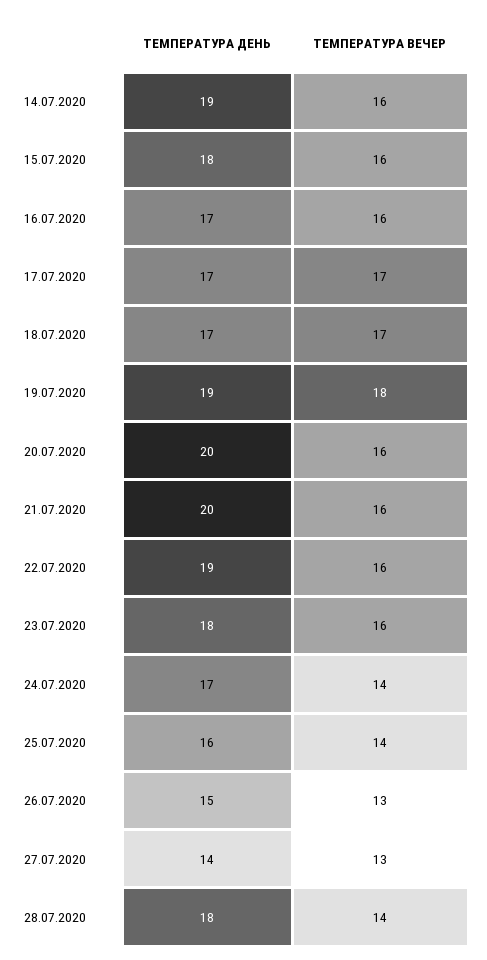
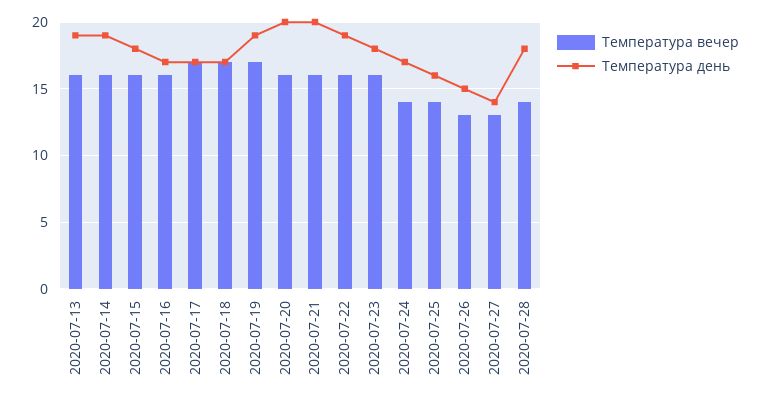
  {
    "ТЕМПЕРАТУРА ДЕНЬ": {
      "14.07.2020": 19,
      "15.07.2020": 18,
      "16.07.2020": 17,
      "17.07.2020": 17,
      "18.07.2020": 17,
      "19.07.2020": 19,
      "20.07.2020": 20,
      "21.07.2020": 20,
      "22.07.2020": 19,
      "23.07.2020": 18,
      "24.07.2020": 17,
      "25.07.2020": 16,
      "26.07.2020": 15,
      "27.07.2020": 14,
-     "28.07.2020": 18
+     "28.07.2020": 18,
+     "2020-07-13": 19
    },
    "ТЕМПЕРАТУРА ВЕЧЕР": {
      "14.07.2020": 16,
      "15.07.2020": 16,
      "16.07.2020": 16,
      "17.07.2020": 17,
      "18.07.2020": 17,
-     "19.07.2020": 18,
+     "19.07.2020": 17,
      "20.07.2020": 16,
      "21.07.2020": 16,
      "22.07.2020": 16,
      "23.07.2020": 16,
      "24.07.2020": 14,
      "25.07.2020": 14,
      "26.07.2020": 13,
      "27.07.2020": 13,
-     "28.07.2020": 14
+     "28.07.2020": 14,
+     "2020-07-13": 16
    }
  }

